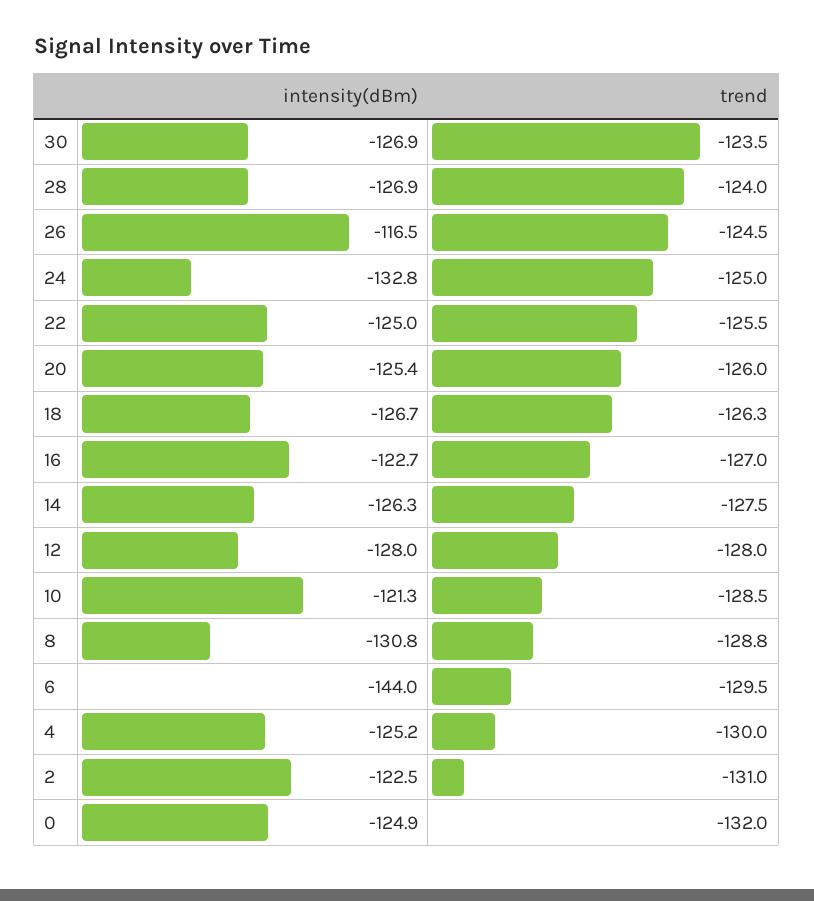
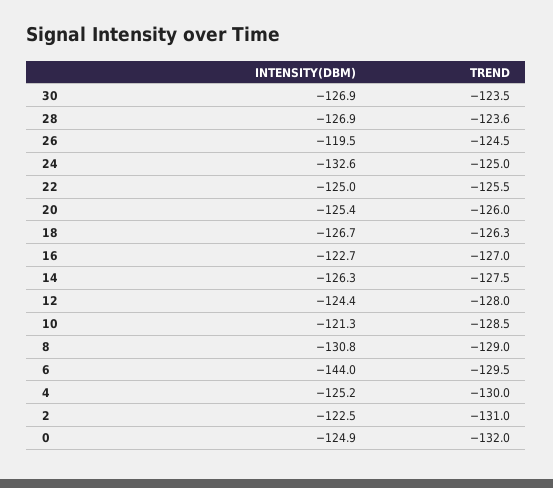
  {
    "intensity(dBm)": {
      "30": -126.9,
      "28": -126.9,
-     "26": -116.5,
+     "26": -119.5,
-     "24": -132.8,
+     "24": -132.6,
      "22": -125,
      "20": -125.4,
      "18": -126.7,
      "16": -122.7,
      "14": -126.3,
-     "12": -128,
+     "12": -124.4,
      "10": -121.3,
      "8": -130.8,
      "6": -144,
      "4": -125.2,
      "2": -122.5,
      "0": -124.9
    },
    "trend": {
      "30": -123.5,
-     "28": -124,
+     "28": -123.6,
      "26": -124.5,
      "24": -125,
      "22": -125.5,
      "20": -126,
      "18": -126.3,
      "16": -127,
      "14": -127.5,
      "12": -128,
      "10": -128.5,
-     "8": -128.8,
+     "8": -129,
      "6": -129.5,
      "4": -130,
      "2": -131,
      "0": -132
    }
  }

